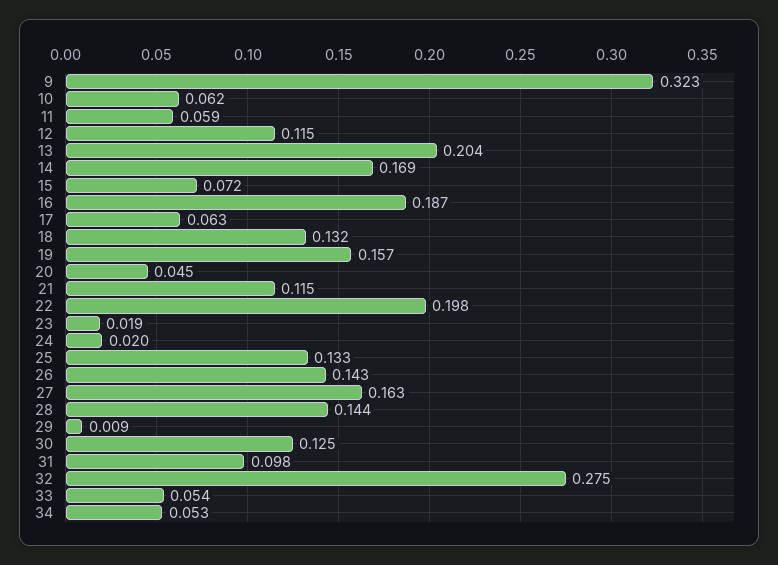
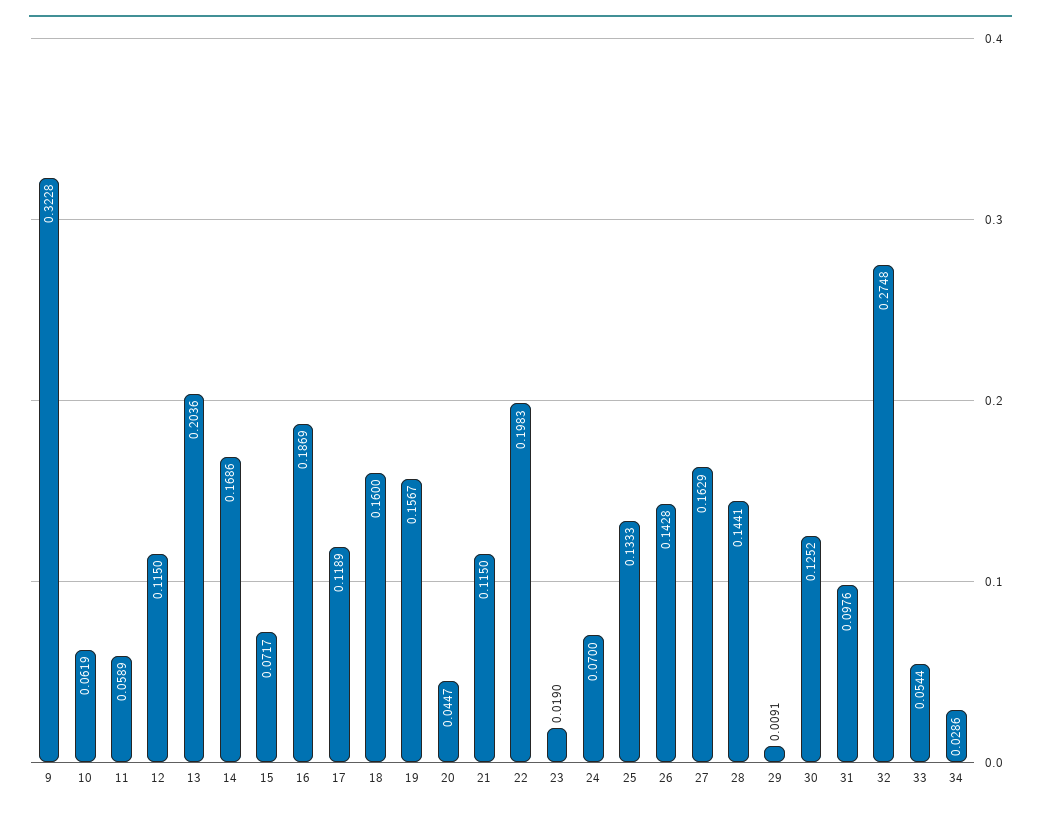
  {
    "9": 0.3228,
    "10": 0.0619,
    "11": 0.0589,
    "12": 0.115,
    "13": 0.2036,
    "14": 0.1686,
    "15": 0.0717,
    "16": 0.1869,
-   "17": 0.063,
+   "17": 0.1189,
-   "18": 0.132,
+   "18": 0.16,
    "19": 0.1567,
    "20": 0.0447,
    "21": 0.115,
    "22": 0.1983,
    "23": 0.019,
-   "24": 0.02,
+   "24": 0.07,
    "25": 0.1333,
    "26": 0.1428,
    "27": 0.1629,
    "28": 0.1441,
    "29": 0.0091,
    "30": 0.1252,
    "31": 0.0976,
    "32": 0.2748,
    "33": 0.0544,
-   "34": 0.053
+   "34": 0.0286
  }

